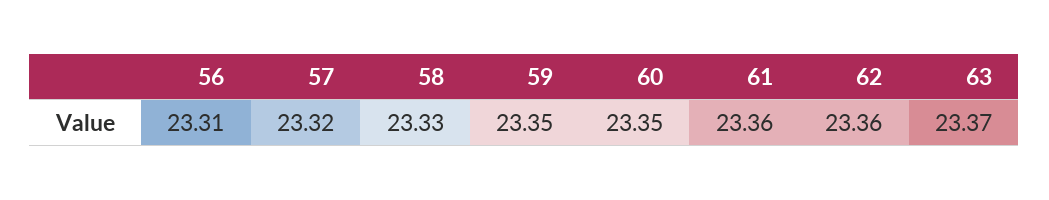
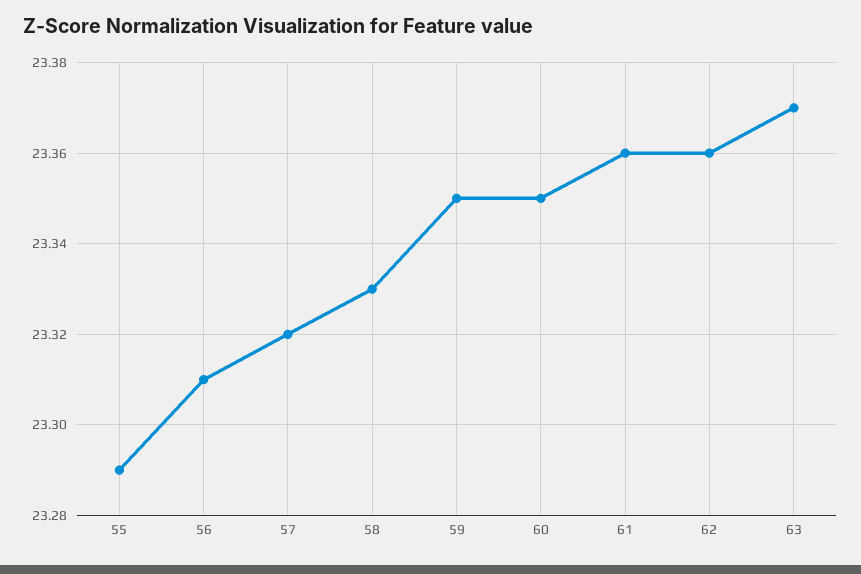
  {
    "56": 23.31,
    "57": 23.32,
    "58": 23.33,
    "59": 23.35,
    "60": 23.35,
    "61": 23.36,
    "62": 23.36,
-   "63": 23.37
+   "63": 23.37,
+   "55": 23.29
  }

